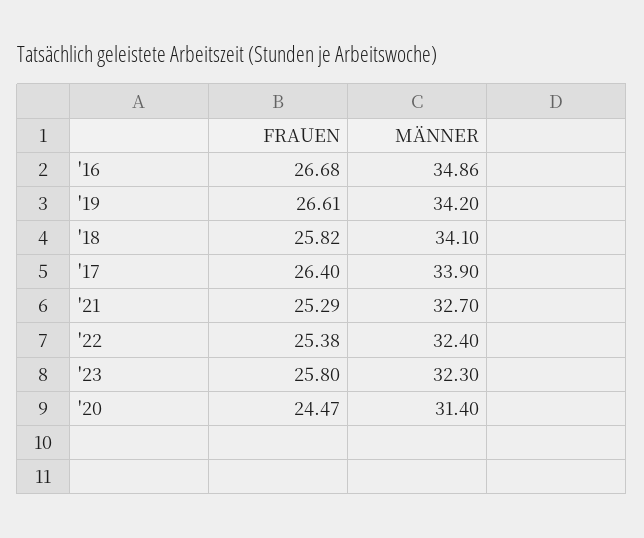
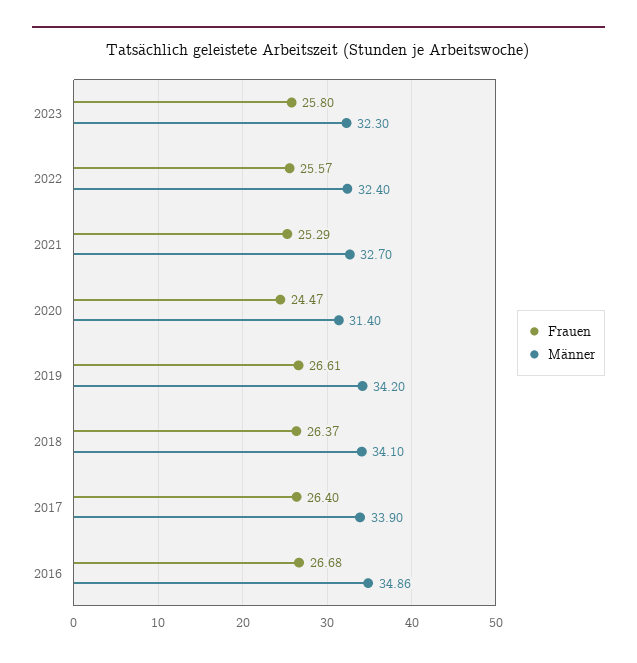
  {
    "FRAUEN": {
      "'16": 26.68,
      "'19": 26.61,
-     "'18": 25.82,
+     "'18": 26.37,
      "'17": 26.4,
      "'21": 25.29,
-     "'22": 25.38,
+     "'22": 25.57,
      "'23": 25.8,
      "'20": 24.47
    },
    "MÄNNER": {
      "'16": 34.86,
      "'19": 34.2,
      "'18": 34.1,
      "'17": 33.9,
      "'21": 32.7,
      "'22": 32.4,
      "'23": 32.3,
      "'20": 31.4
    }
  }

